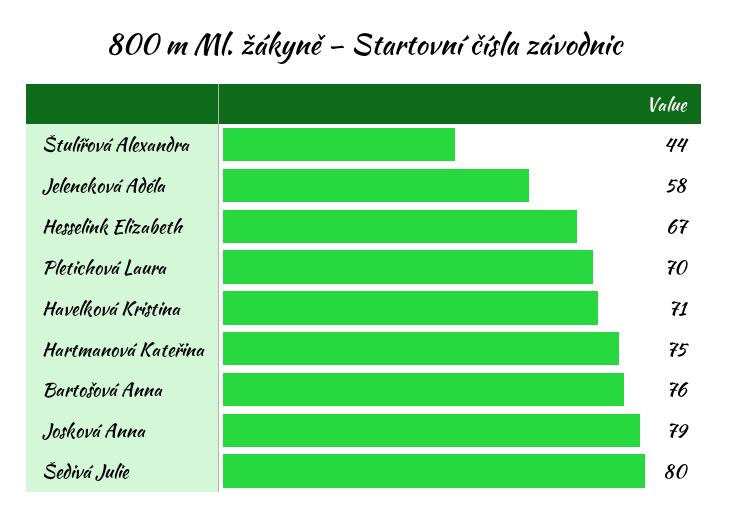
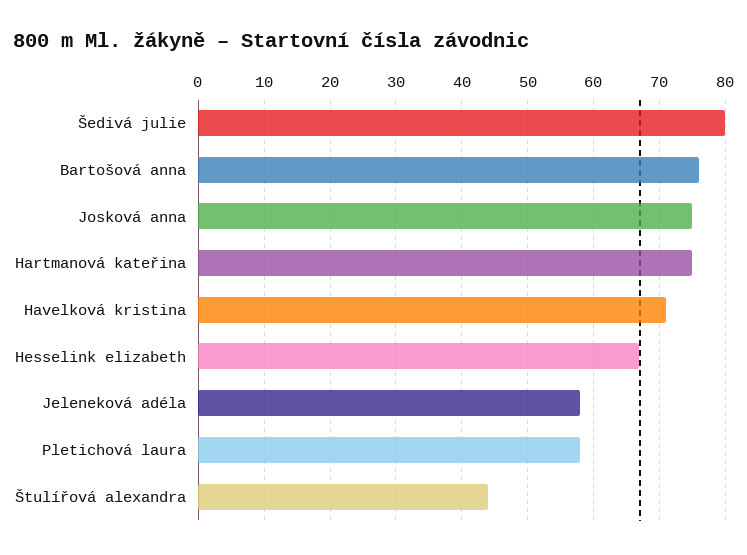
  {
    "Štulířová Alexandra": 44,
    "Jeleneková Adéla": 58,
    "Hesselink Elizabeth": 67,
-   "Pletichová Laura": 70,
+   "Pletichová Laura": 58,
    "Havelková Kristina": 71,
    "Hartmanová Kateřina": 75,
    "Bartošová Anna": 76,
-   "Josková Anna": 79,
+   "Josková Anna": 75,
    "Šedivá Julie": 80
  }

